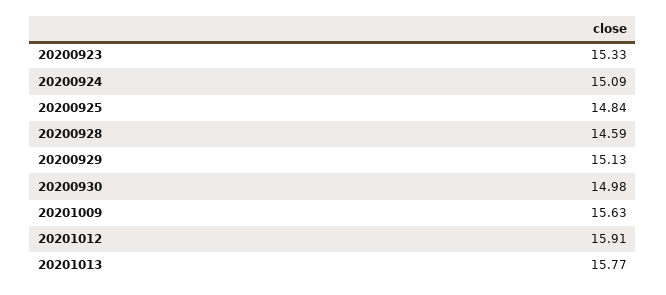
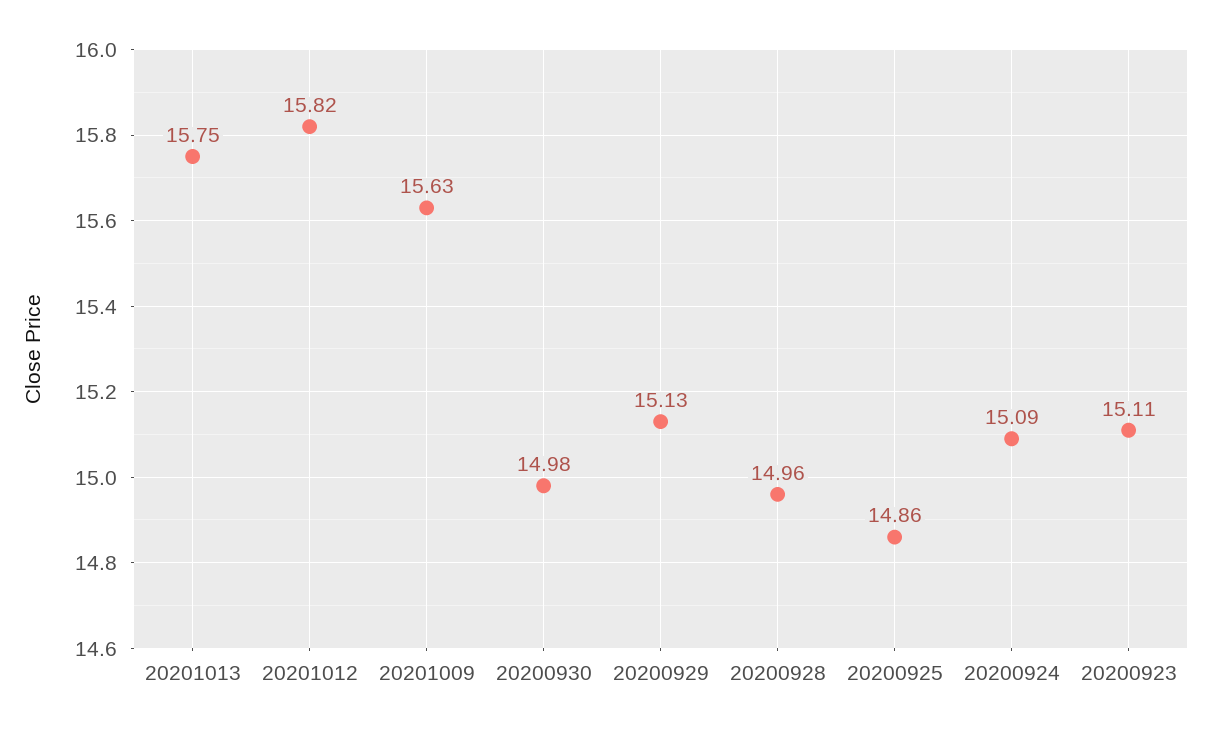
  {
-   "20200923": 15.33,
+   "20200923": 15.11,
    "20200924": 15.09,
-   "20200925": 14.84,
+   "20200925": 14.86,
-   "20200928": 14.59,
+   "20200928": 14.96,
    "20200929": 15.13,
    "20200930": 14.98,
    "20201009": 15.63,
-   "20201012": 15.91,
+   "20201012": 15.82,
-   "20201013": 15.77
+   "20201013": 15.75
  }

